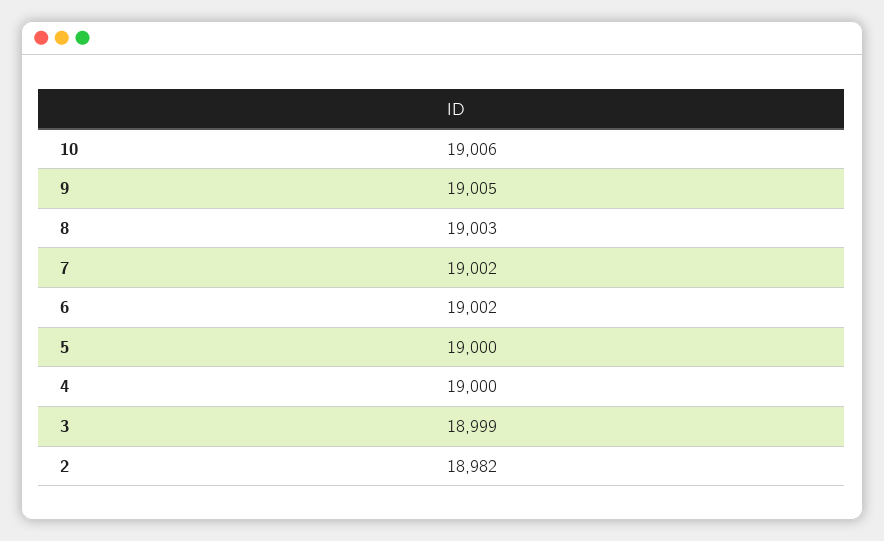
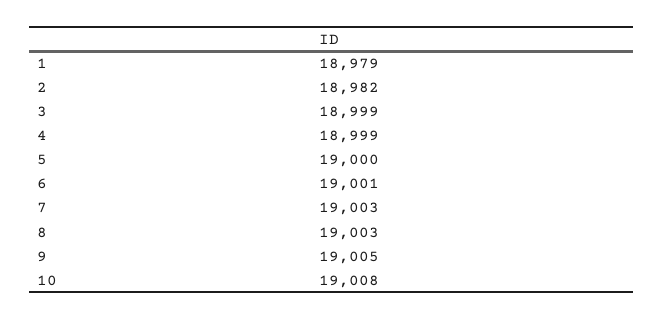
  {
-   "10": 19006,
+   "10": 19008,
    "9": 19005,
    "8": 19003,
-   "7": 19002,
+   "7": 19003,
-   "6": 19002,
+   "6": 19001,
    "5": 19000,
-   "4": 19000,
+   "4": 18999,
    "3": 18999,
-   "2": 18982
+   "2": 18982,
+   "1": 18979
  }

